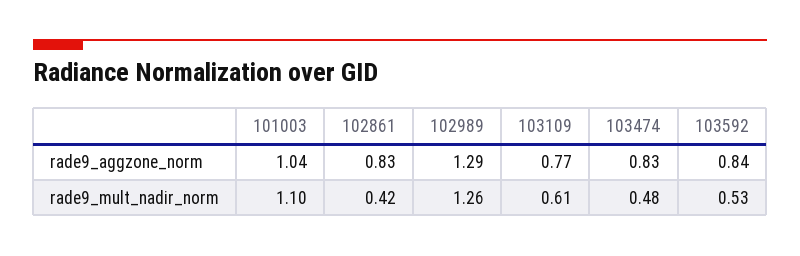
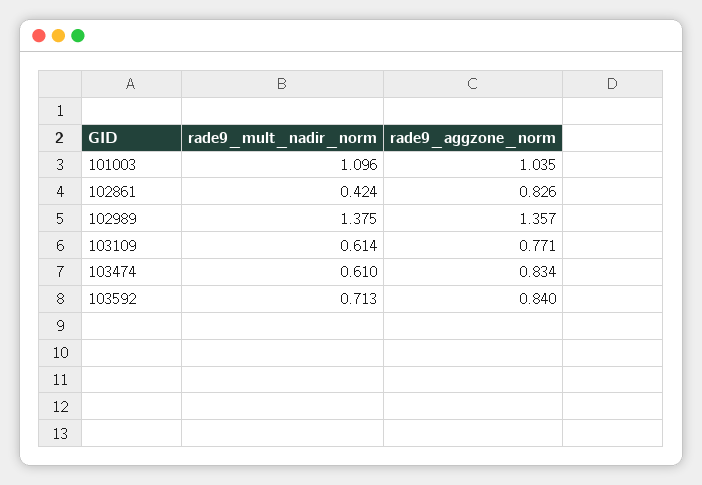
  {
    "101003": {
      "rade9_aggzone_norm": 1.035,
      "rade9_mult_nadir_norm": 1.096
    },
    "102861": {
      "rade9_aggzone_norm": 0.826,
      "rade9_mult_nadir_norm": 0.424
    },
    "102989": {
-     "rade9_aggzone_norm": 1.29,
+     "rade9_aggzone_norm": 1.357,
-     "rade9_mult_nadir_norm": 1.26
+     "rade9_mult_nadir_norm": 1.375
    },
    "103109": {
      "rade9_aggzone_norm": 0.771,
      "rade9_mult_nadir_norm": 0.614
    },
    "103474": {
      "rade9_aggzone_norm": 0.834,
-     "rade9_mult_nadir_norm": 0.48
+     "rade9_mult_nadir_norm": 0.61
    },
    "103592": {
      "rade9_aggzone_norm": 0.84,
-     "rade9_mult_nadir_norm": 0.53
+     "rade9_mult_nadir_norm": 0.713
    }
  }

